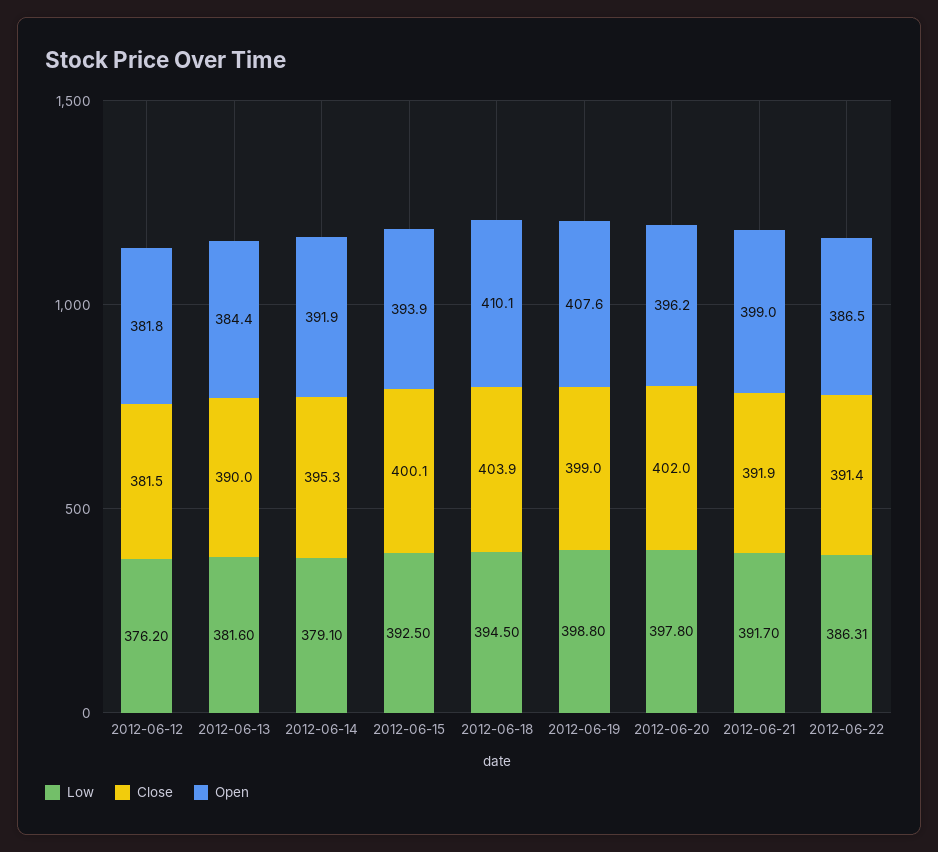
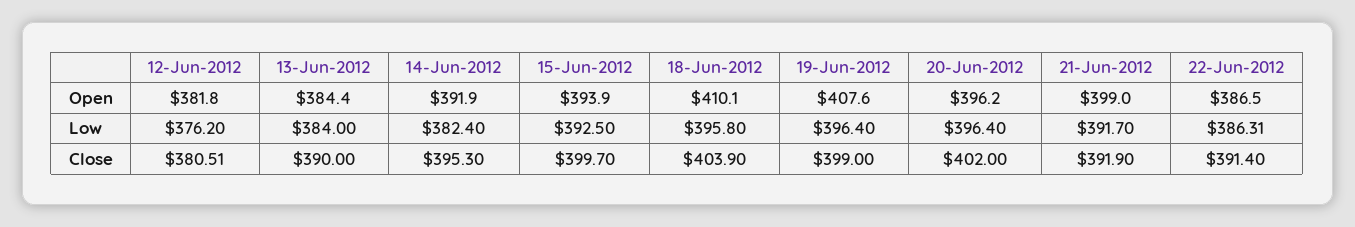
  {
    "Low": {
      "2012-06-12": 376.2,
-     "2012-06-13": 381.6,
+     "2012-06-13": 384,
-     "2012-06-14": 379.1,
+     "2012-06-14": 382.4,
      "2012-06-15": 392.5,
-     "2012-06-18": 394.5,
+     "2012-06-18": 395.8,
-     "2012-06-19": 398.8,
+     "2012-06-19": 396.4,
-     "2012-06-20": 397.8,
+     "2012-06-20": 396.4,
      "2012-06-21": 391.7,
      "2012-06-22": 386.31
    },
    "Close": {
-     "2012-06-12": 381.5,
+     "2012-06-12": 380.51,
      "2012-06-13": 390,
      "2012-06-14": 395.3,
-     "2012-06-15": 400.1,
+     "2012-06-15": 399.7,
      "2012-06-18": 403.9,
      "2012-06-19": 399,
      "2012-06-20": 402,
      "2012-06-21": 391.9,
      "2012-06-22": 391.4
    },
    "Open": {
      "2012-06-12": 381.8,
      "2012-06-13": 384.4,
      "2012-06-14": 391.9,
      "2012-06-15": 393.9,
      "2012-06-18": 410.1,
      "2012-06-19": 407.6,
      "2012-06-20": 396.2,
      "2012-06-21": 399,
      "2012-06-22": 386.5
    }
  }

